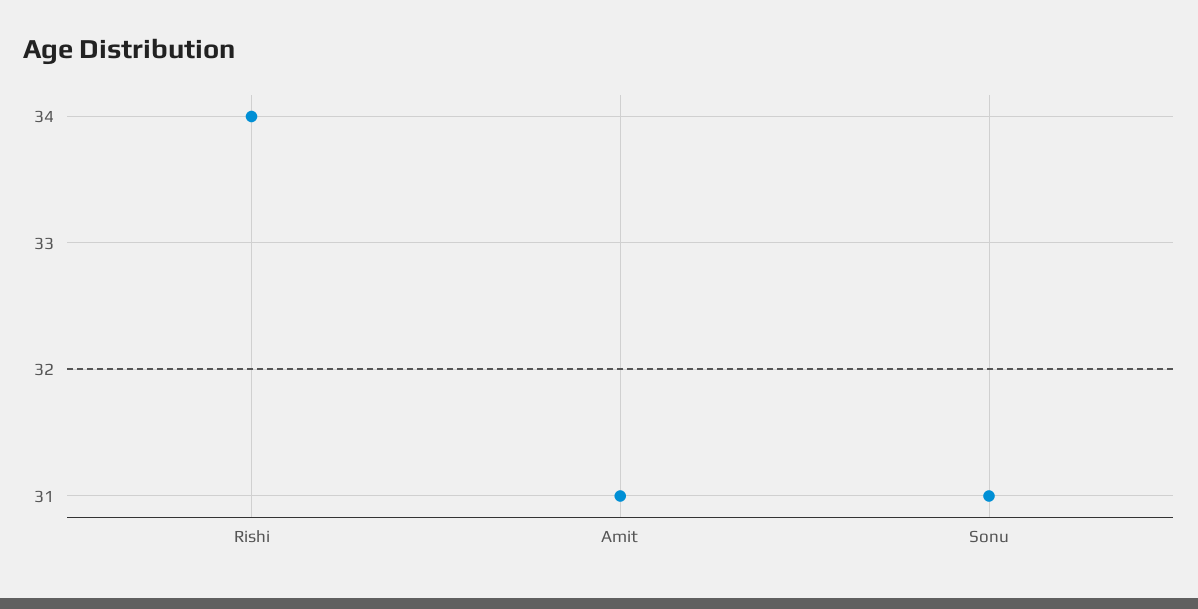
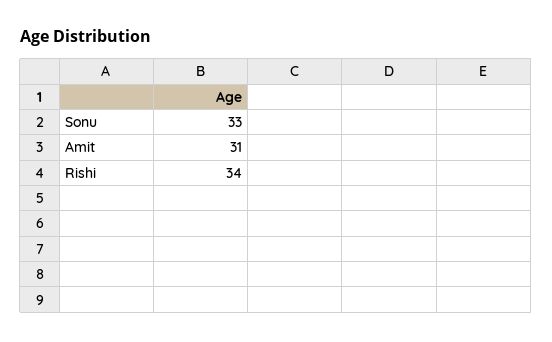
  {
    "Rishi": 34,
    "Amit": 31,
-   "Sonu": 31
+   "Sonu": 33
  }

